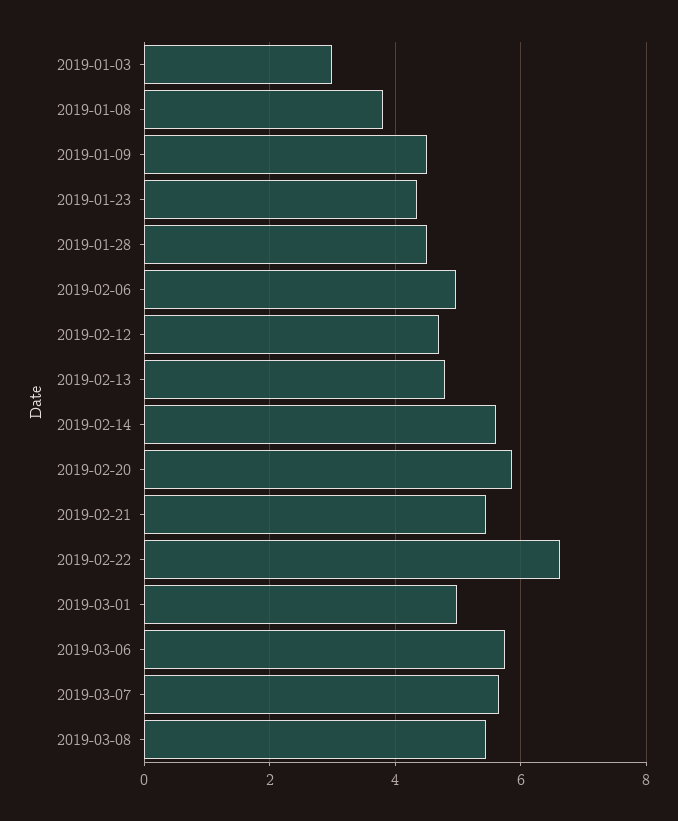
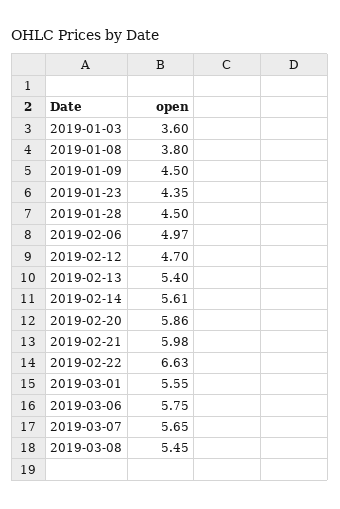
  {
-   "2019-01-03": 3,
+   "2019-01-03": 3.6,
    "2019-01-08": 3.8,
    "2019-01-09": 4.5,
    "2019-01-23": 4.35,
    "2019-01-28": 4.5,
    "2019-02-06": 4.97,
    "2019-02-12": 4.7,
-   "2019-02-13": 4.8,
+   "2019-02-13": 5.4,
    "2019-02-14": 5.61,
    "2019-02-20": 5.86,
-   "2019-02-21": 5.4,
+   "2019-02-21": 5.98,
    "2019-02-22": 6.63,
-   "2019-03-01": 5,
+   "2019-03-01": 5.55,
    "2019-03-06": 5.75,
    "2019-03-07": 5.65,
    "2019-03-08": 5.45
  }

